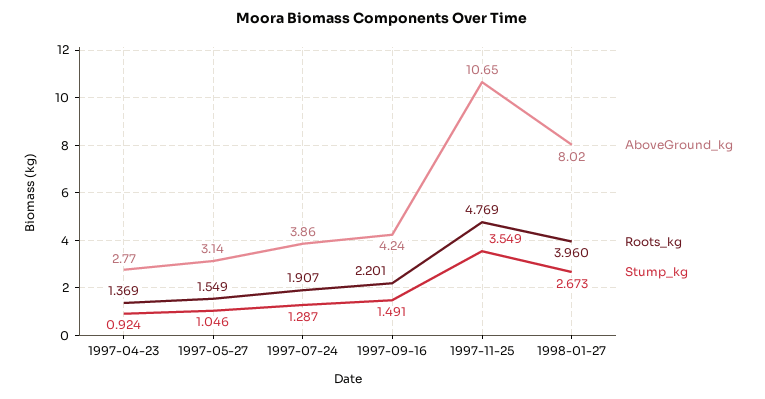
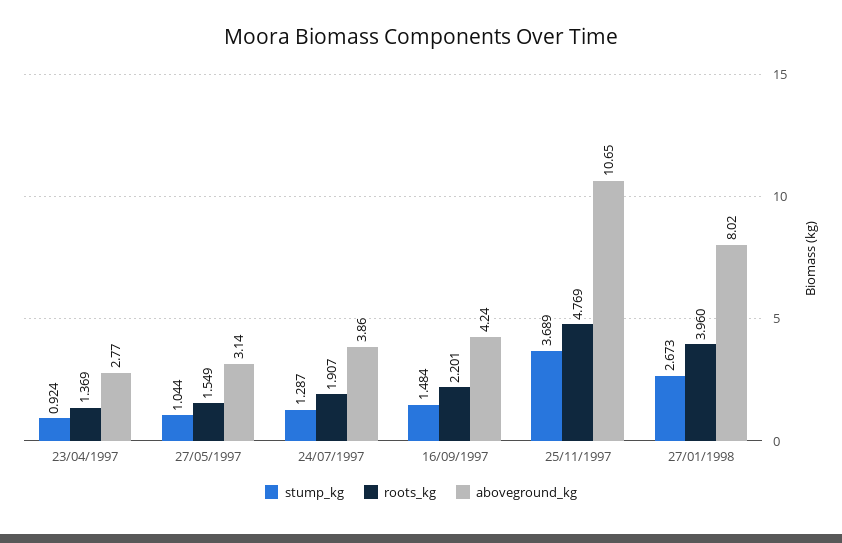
  {
    "AboveGround_kg": {
      "1997-04-23": 2.77,
      "1997-05-27": 3.14,
      "1997-07-24": 3.86,
      "1997-09-16": 4.24,
      "1997-11-25": 10.65,
      "1998-01-27": 8.02
    },
    "Roots_kg": {
      "1997-04-23": 1.369,
      "1997-05-27": 1.549,
      "1997-07-24": 1.907,
      "1997-09-16": 2.201,
      "1997-11-25": 4.769,
      "1998-01-27": 3.96
    },
    "Stump_kg": {
      "1997-04-23": 0.924,
-     "1997-05-27": 1.046,
+     "1997-05-27": 1.044,
      "1997-07-24": 1.287,
-     "1997-09-16": 1.491,
+     "1997-09-16": 1.484,
-     "1997-11-25": 3.549,
+     "1997-11-25": 3.689,
      "1998-01-27": 2.673
    }
  }

